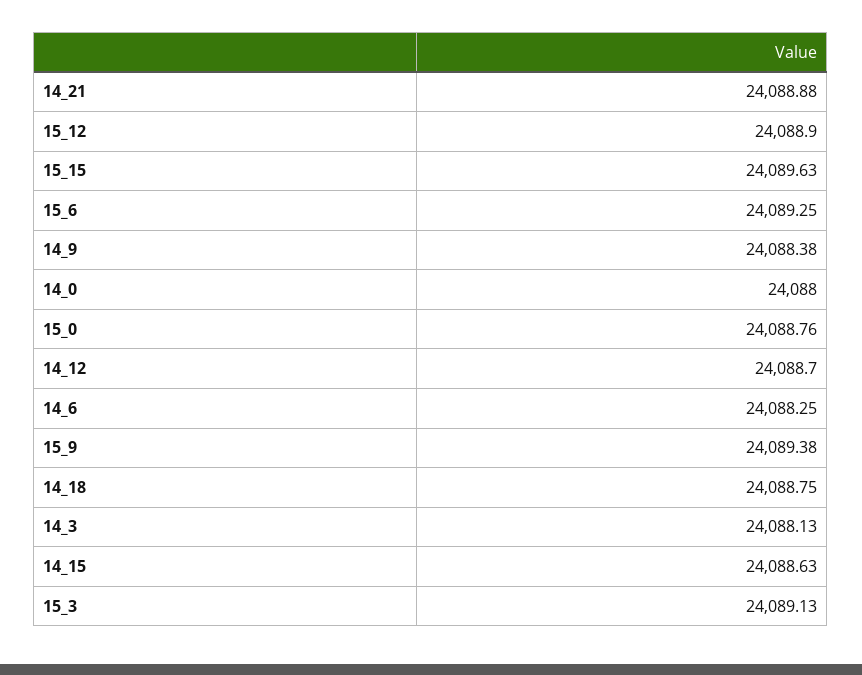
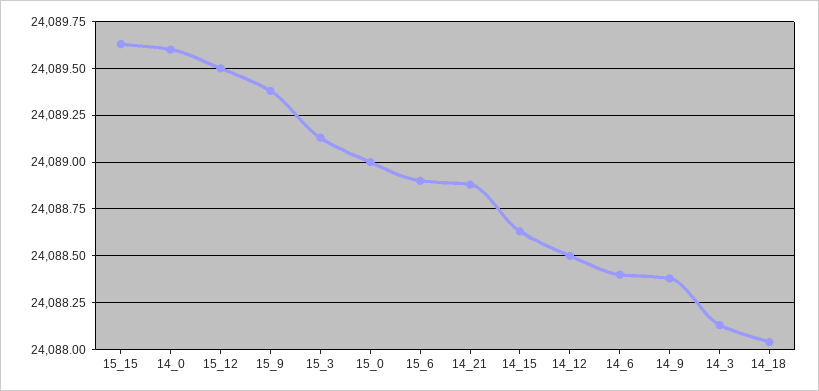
  {
    "14_21": 24088.88,
-   "15_12": 24088.9,
+   "15_12": 24089.5,
    "15_15": 24089.63,
-   "15_6": 24089.25,
+   "15_6": 24088.9,
    "14_9": 24088.38,
-   "14_0": 24088,
+   "14_0": 24089.6,
-   "15_0": 24088.76,
+   "15_0": 24089,
-   "14_12": 24088.7,
+   "14_12": 24088.5,
-   "14_6": 24088.25,
+   "14_6": 24088.4,
    "15_9": 24089.38,
-   "14_18": 24088.75,
+   "14_18": 24088.05,
    "14_3": 24088.13,
    "14_15": 24088.63,
    "15_3": 24089.13
  }

